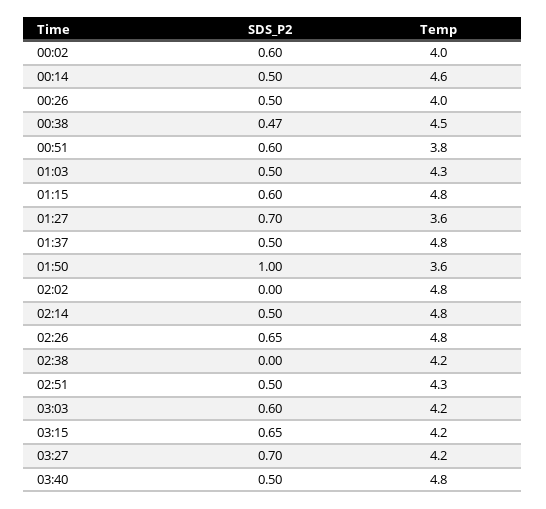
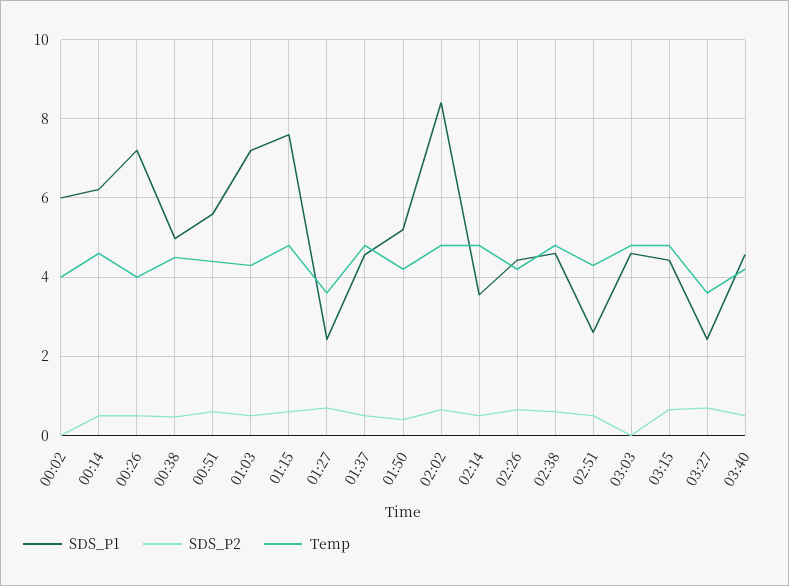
  {
    "SDS_P2": {
-     "00:02": 0.6,
+     "00:02": 0,
      "00:14": 0.5,
      "00:26": 0.5,
      "00:38": 0.47,
      "00:51": 0.6,
      "01:03": 0.5,
      "01:15": 0.6,
      "01:27": 0.7,
      "01:37": 0.5,
-     "01:50": 1,
+     "01:50": 0.4,
-     "02:02": 0,
+     "02:02": 0.6,
      "02:14": 0.5,
      "02:26": 0.65,
-     "02:38": 0,
+     "02:38": 0.6,
      "02:51": 0.5,
-     "03:03": 0.6,
+     "03:03": 0,
      "03:15": 0.65,
      "03:27": 0.7,
      "03:40": 0.5
    },
    "Temp": {
      "00:02": 4,
      "00:14": 4.6,
      "00:26": 4,
      "00:38": 4.5,
-     "00:51": 3.8,
+     "00:51": 4.4,
      "01:03": 4.3,
      "01:15": 4.8,
      "01:27": 3.6,
      "01:37": 4.8,
-     "01:50": 3.6,
+     "01:50": 4.2,
      "02:02": 4.8,
      "02:14": 4.8,
-     "02:26": 4.8,
+     "02:26": 4.2,
-     "02:38": 4.2,
+     "02:38": 4.8,
      "02:51": 4.3,
-     "03:03": 4.2,
+     "03:03": 4.8,
-     "03:15": 4.2,
+     "03:15": 4.8,
-     "03:27": 4.2,
+     "03:27": 3.6,
-     "03:40": 4.8
+     "03:40": 4.2
-   }
+   },
+   "SDS_P1": {
+     "00:02": 6,
+     "00:14": 6.2,
+     "00:26": 7.2,
+     "00:38": 5,
+     "00:51": 5.6,
+     "01:03": 7.2,
+     "01:15": 7.6,
+     "01:27": 2.4,
+     "01:37": 4.6,
+     "01:50": 5.2,
+     "02:02": 8.4,
+     "02:14": 3.6,
+     "02:26": 4.4,
+     "02:38": 4.6,
+     "02:51": 2.6,
+     "03:03": 4.6,
+     "03:15": 4.4,
+     "03:27": 2.4,
+     "03:40": 4.6
+   }
  }

